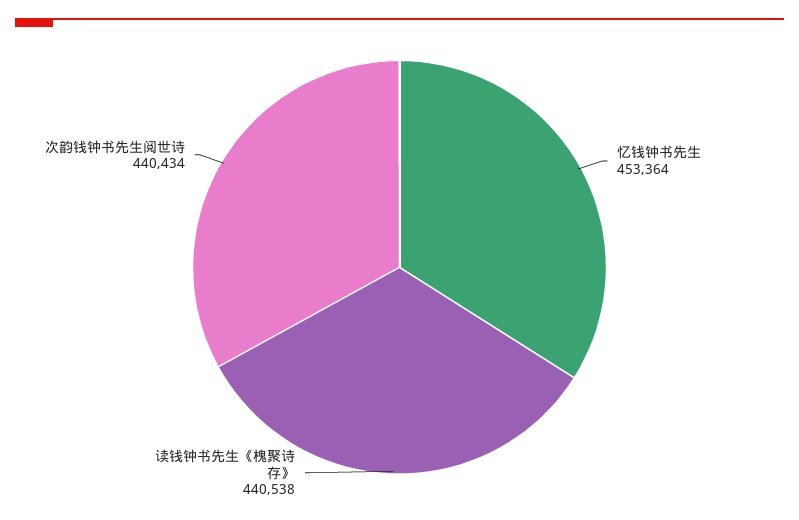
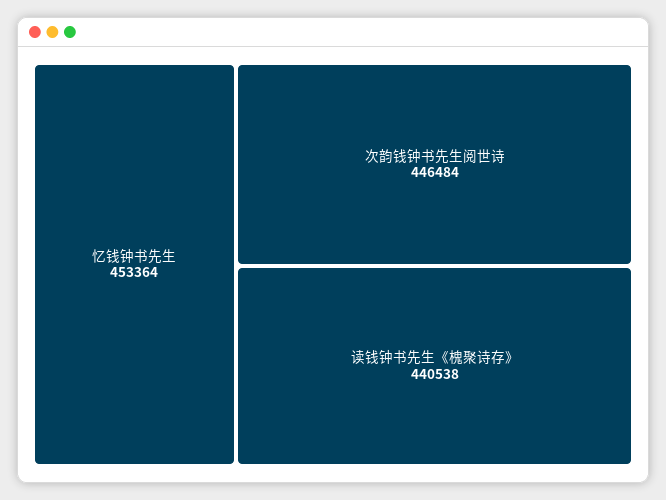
  {
    "忆钱钟书先生": 453364,
    "读钱钟书先生《槐聚诗存》": 440538,
-   "次韵钱钟书先生阅世诗": 440434
+   "次韵钱钟书先生阅世诗": 446484
  }

